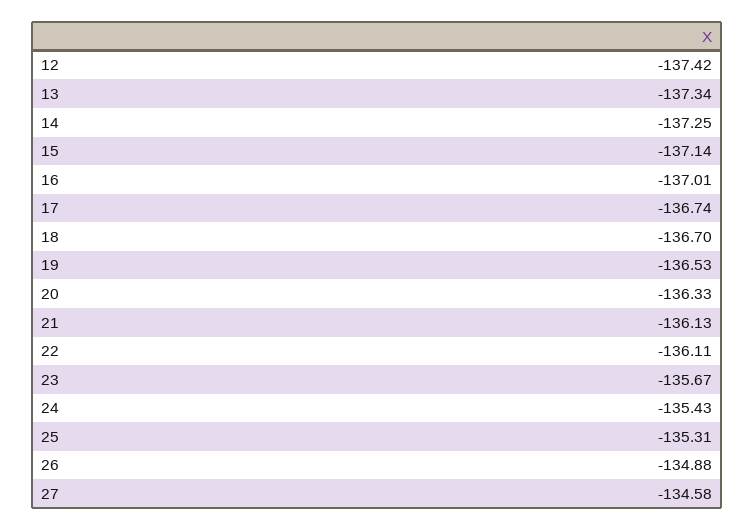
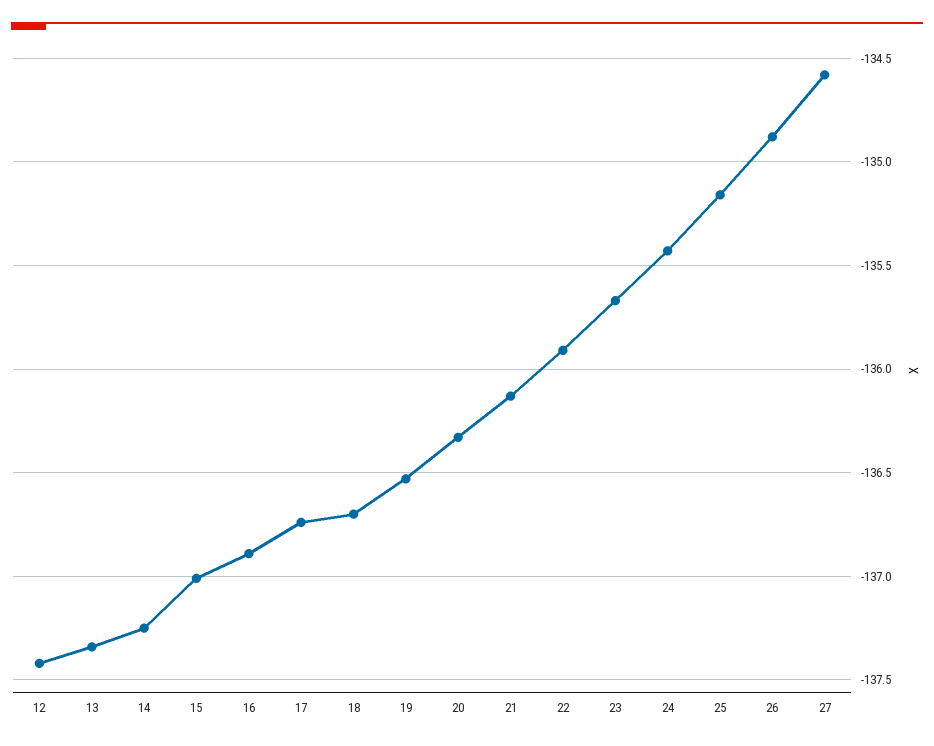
  {
    "12": -137.42,
    "13": -137.34,
    "14": -137.25,
-   "15": -137.14,
+   "15": -137,
-   "16": -137.01,
+   "16": -136.9,
    "17": -136.74,
    "18": -136.7,
    "19": -136.53,
    "20": -136.33,
    "21": -136.13,
-   "22": -136.11,
+   "22": -135.9,
    "23": -135.67,
    "24": -135.43,
-   "25": -135.31,
+   "25": -135.15,
    "26": -134.88,
    "27": -134.58
  }

